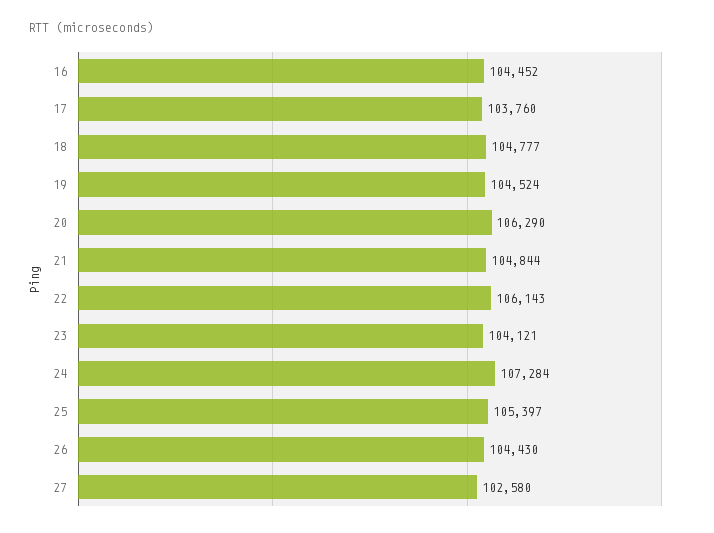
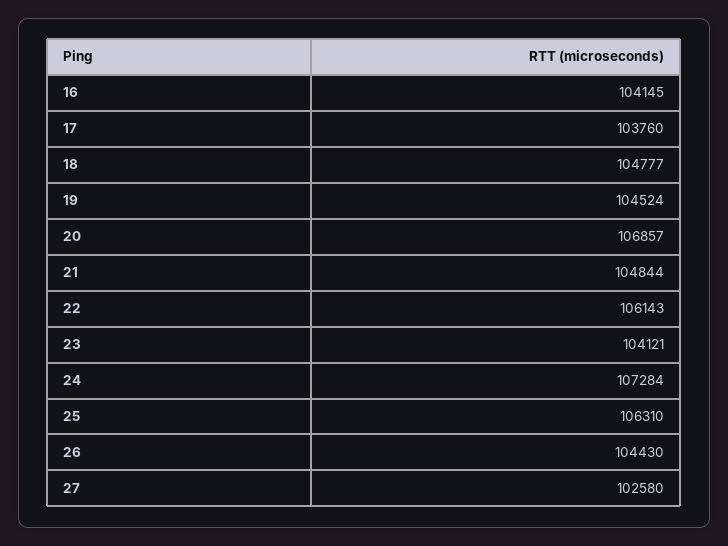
  {
-   "16": 104452,
+   "16": 104145,
    "17": 103760,
    "18": 104777,
    "19": 104524,
-   "20": 106290,
+   "20": 106857,
    "21": 104844,
    "22": 106143,
    "23": 104121,
    "24": 107284,
-   "25": 105397,
+   "25": 106310,
    "26": 104430,
    "27": 102580
  }

